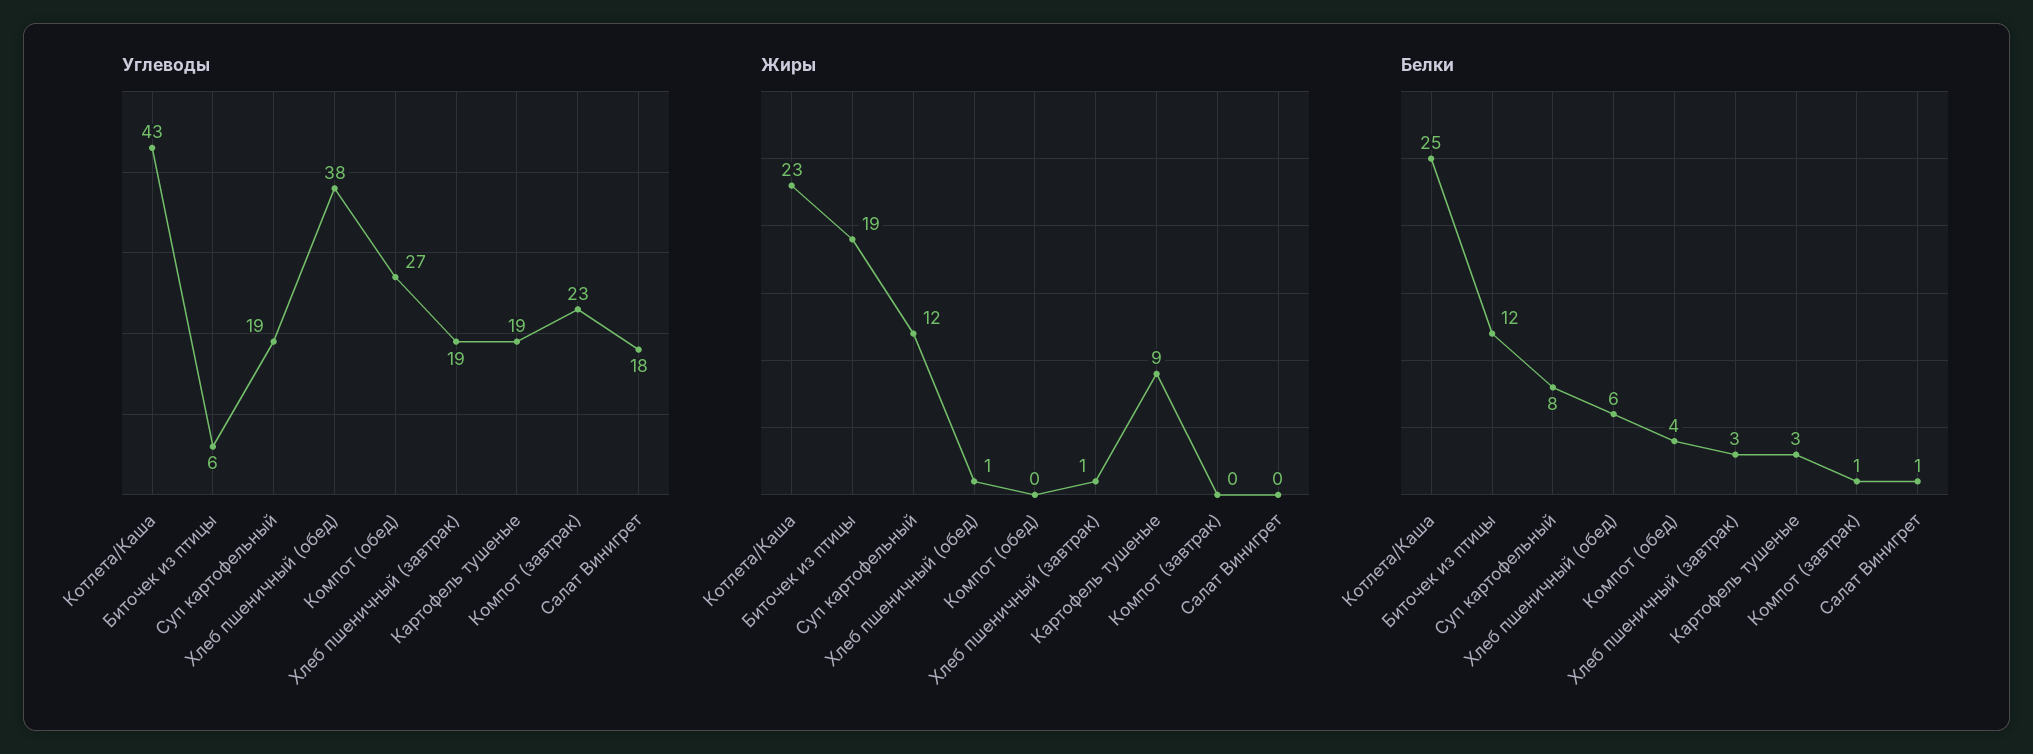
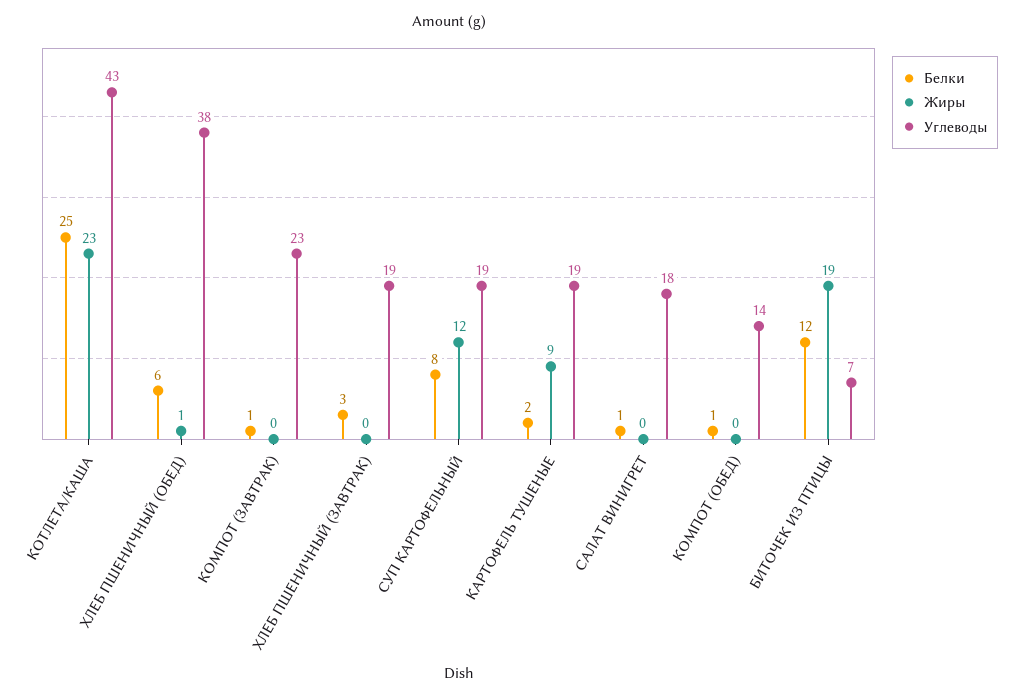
  {
    "Углеводы": {
      "Котлета/Каша": 43,
-     "Биточек из птицы": 6,
+     "Биточек из птицы": 7,
      "Суп картофельный": 19,
      "Хлеб пшеничный (обед)": 38,
-     "Компот (обед)": 27,
+     "Компот (обед)": 14,
      "Хлеб пшеничный (завтрак)": 19,
      "Картофель тушеные": 19,
      "Компот (завтрак)": 23,
      "Салат Винигрет": 18
    },
    "Жиры": {
      "Котлета/Каша": 23,
      "Биточек из птицы": 19,
      "Суп картофельный": 12,
      "Хлеб пшеничный (обед)": 1,
      "Компот (обед)": 0,
-     "Хлеб пшеничный (завтрак)": 1,
+     "Хлеб пшеничный (завтрак)": 0,
      "Картофель тушеные": 9,
      "Компот (завтрак)": 0,
      "Салат Винигрет": 0
    },
    "Белки": {
      "Котлета/Каша": 25,
      "Биточек из птицы": 12,
      "Суп картофельный": 8,
      "Хлеб пшеничный (обед)": 6,
-     "Компот (обед)": 4,
+     "Компот (обед)": 1,
      "Хлеб пшеничный (завтрак)": 3,
-     "Картофель тушеные": 3,
+     "Картофель тушеные": 2,
      "Компот (завтрак)": 1,
      "Салат Винигрет": 1
    }
  }

